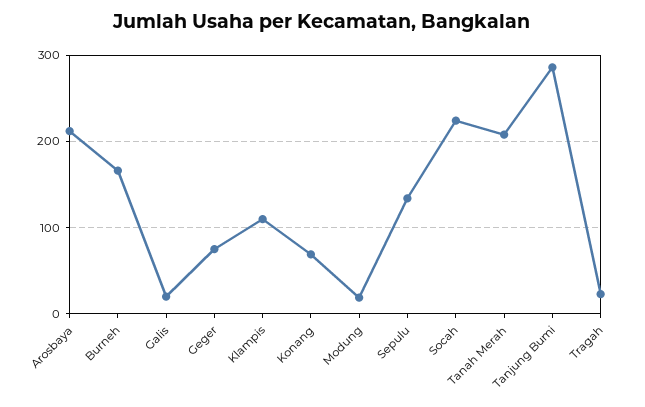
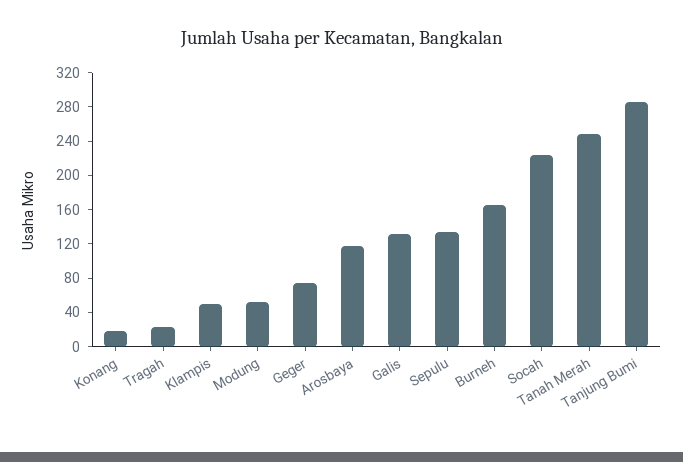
  {
-   "Arosbaya": 210,
+   "Arosbaya": 120,
    "Burneh": 170,
-   "Galis": 20,
+   "Galis": 130,
    "Geger": 80,
-   "Klampis": 110,
+   "Klampis": 50,
-   "Konang": 70,
+   "Konang": 20,
-   "Modung": 20,
+   "Modung": 50,
    "Sepulu": 130,
    "Socah": 220,
-   "Tanah Merah": 210,
+   "Tanah Merah": 250,
    "Tanjung Bumi": 290,
    "Tragah": 20
  }

